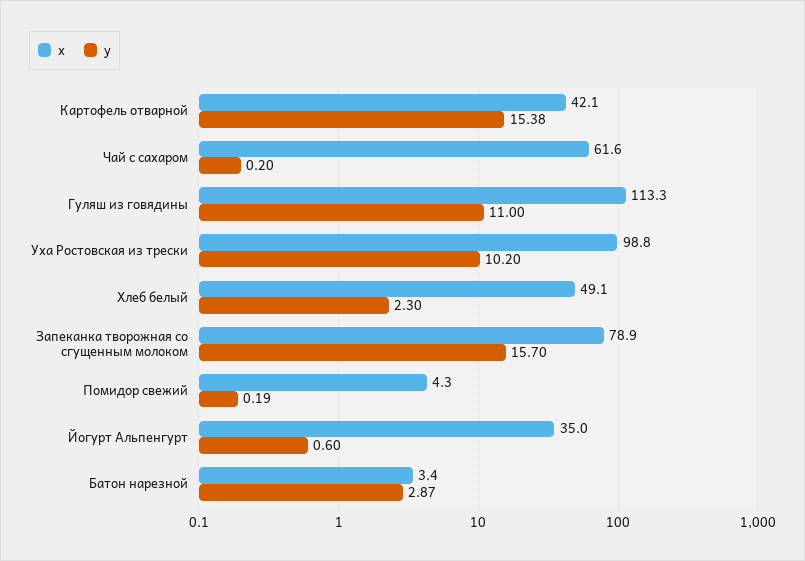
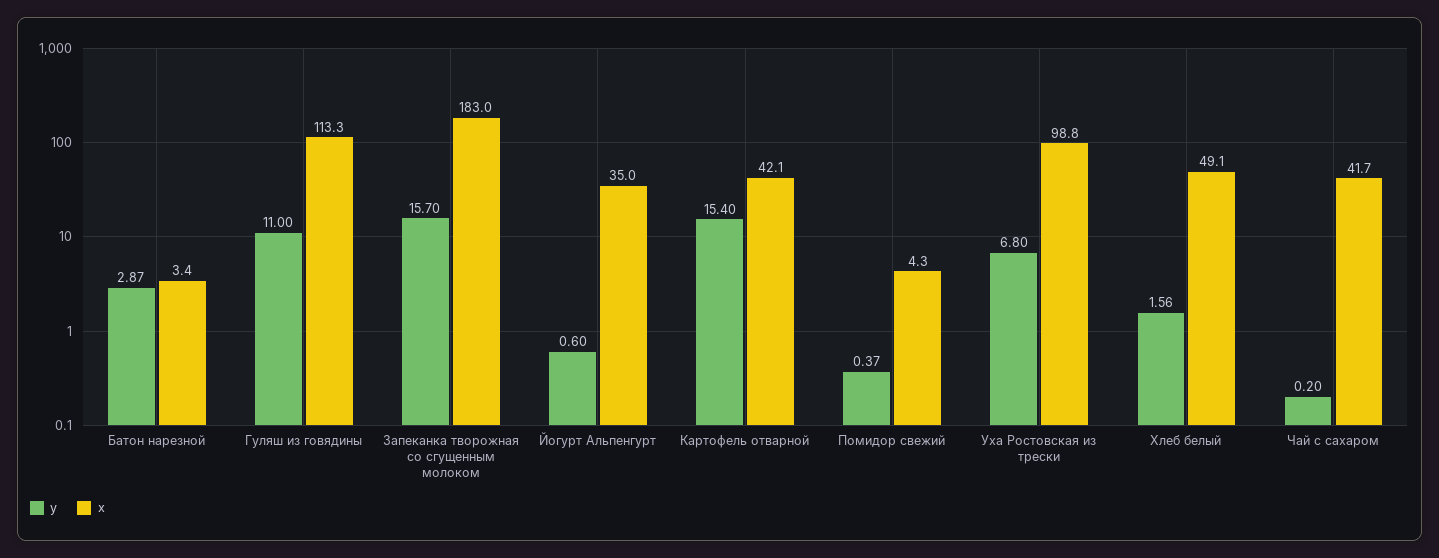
  {
    "x": {
      "Картофель отварной": 42.1,
-     "Чай с сахаром": 61.6,
+     "Чай с сахаром": 41.7,
      "Гуляш из говядины": 113.3,
      "Уха Ростовская из трески": 98.8,
      "Хлеб белый": 49.1,
-     "Запеканка творожная со сгущенным молоком": 78.9,
+     "Запеканка творожная со сгущенным молоком": 183,
      "Помидор свежий": 4.3,
      "Йогурт Альпенгурт": 35,
      "Батон нарезной": 3.4
    },
    "y": {
-     "Картофель отварной": 15.38,
+     "Картофель отварной": 15.4,
      "Чай с сахаром": 0.2,
      "Гуляш из говядины": 11,
-     "Уха Ростовская из трески": 10.2,
+     "Уха Ростовская из трески": 6.8,
-     "Хлеб белый": 2.3,
+     "Хлеб белый": 1.56,
      "Запеканка творожная со сгущенным молоком": 15.7,
-     "Помидор свежий": 0.19,
+     "Помидор свежий": 0.37,
      "Йогурт Альпенгурт": 0.6,
      "Батон нарезной": 2.87
    }
  }

